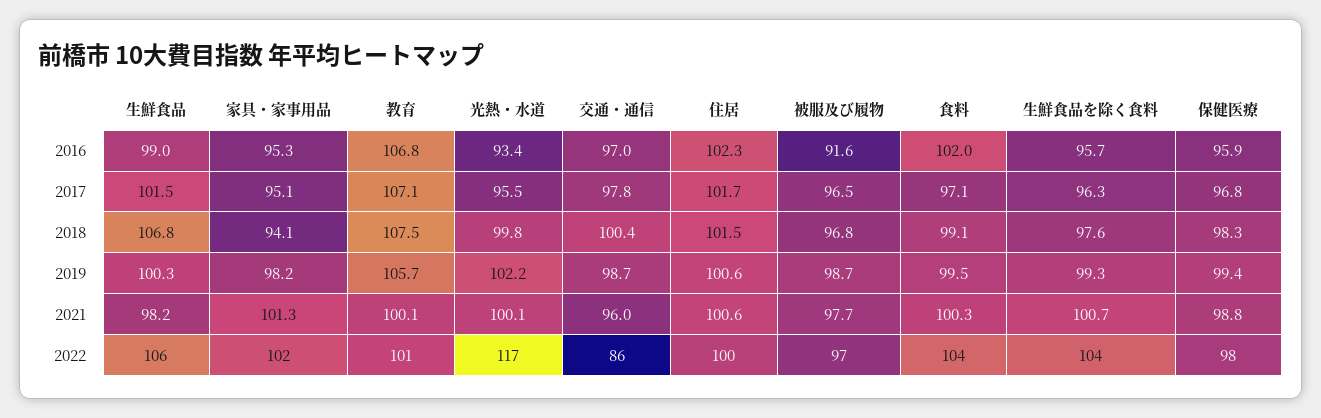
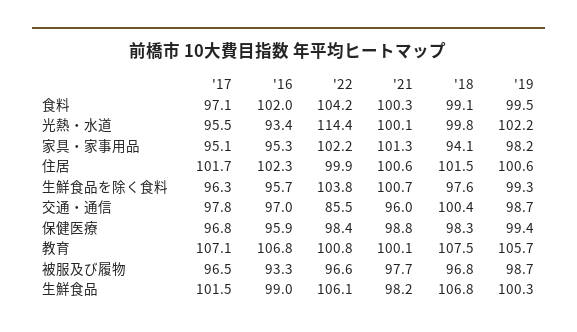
  {
    "生鮮食品": {
      "2016": 99,
      "2017": 101.5,
      "2018": 106.8,
      "2019": 100.3,
      "2021": 98.2,
      "2022": 106.1
    },
    "家具・家事用品": {
      "2016": 95.3,
      "2017": 95.1,
      "2018": 94.1,
      "2019": 98.2,
      "2021": 101.3,
      "2022": 102.2
    },
    "教育": {
      "2016": 106.8,
      "2017": 107.1,
      "2018": 107.5,
      "2019": 105.7,
      "2021": 100.1,
      "2022": 100.8
    },
    "光熱・水道": {
      "2016": 93.4,
      "2017": 95.5,
      "2018": 99.8,
      "2019": 102.2,
      "2021": 100.1,
-     "2022": 117
+     "2022": 114.4
    },
    "交通・通信": {
      "2016": 97,
      "2017": 97.8,
      "2018": 100.4,
      "2019": 98.7,
      "2021": 96,
      "2022": 85.5
    },
    "住居": {
      "2016": 102.3,
      "2017": 101.7,
      "2018": 101.5,
      "2019": 100.6,
      "2021": 100.6,
      "2022": 99.9
    },
    "被服及び履物": {
-     "2016": 91.6,
+     "2016": 93.3,
      "2017": 96.5,
      "2018": 96.8,
      "2019": 98.7,
      "2021": 97.7,
      "2022": 96.6
    },
    "食料": {
      "2016": 102,
      "2017": 97.1,
      "2018": 99.1,
      "2019": 99.5,
      "2021": 100.3,
      "2022": 104.2
    },
    "生鮮食品を除く食料": {
      "2016": 95.7,
      "2017": 96.3,
      "2018": 97.6,
      "2019": 99.3,
      "2021": 100.7,
      "2022": 103.8
    },
    "保健医療": {
      "2016": 95.9,
      "2017": 96.8,
      "2018": 98.3,
      "2019": 99.4,
      "2021": 98.8,
      "2022": 98.4
    }
  }

